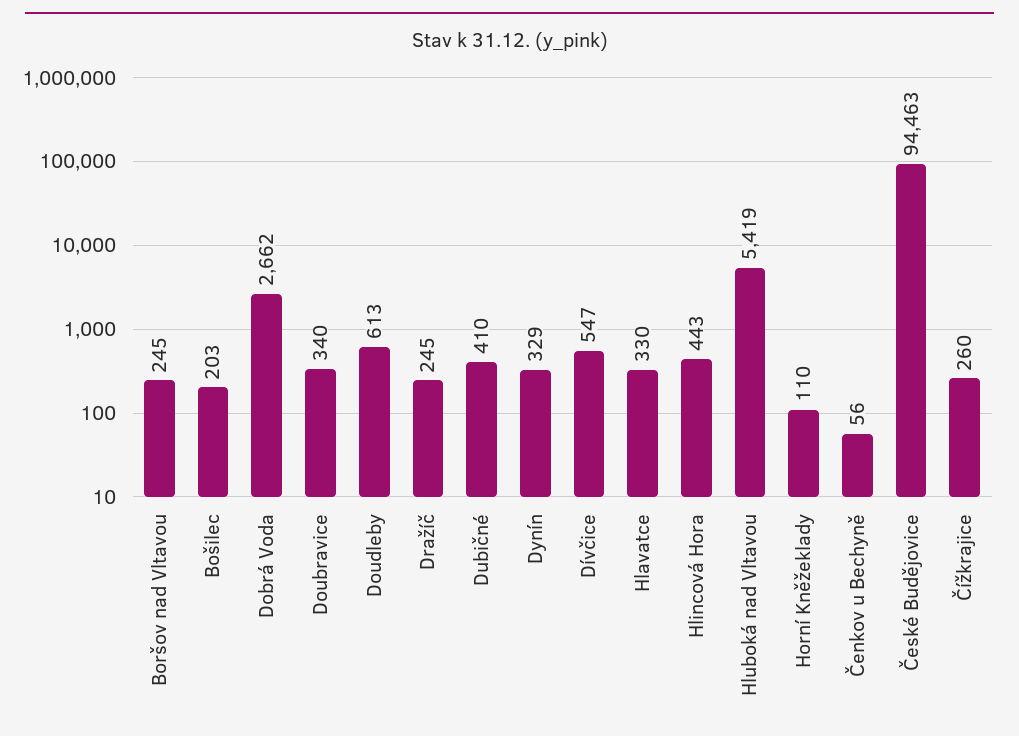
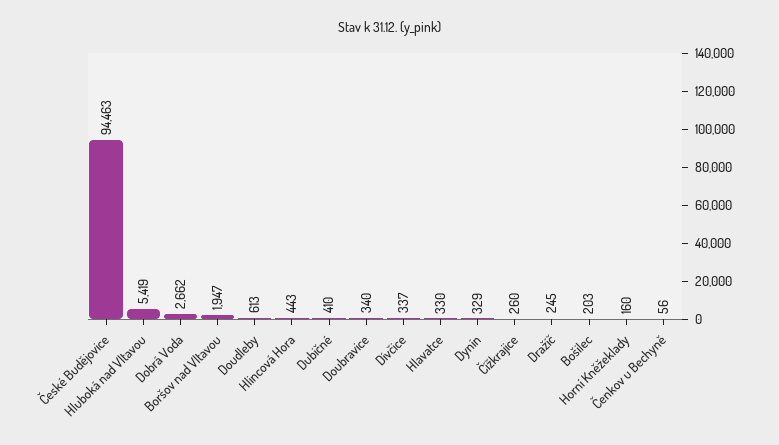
  {
-   "Boršov nad Vltavou": 245,
+   "Boršov nad Vltavou": 1947,
    "Bošilec": 203,
    "Dobrá Voda": 2662,
    "Doubravice": 340,
    "Doudleby": 613,
    "Dražíč": 245,
    "Dubičné": 410,
    "Dynín": 329,
-   "Dívčice": 547,
+   "Dívčice": 337,
    "Hlavatce": 330,
    "Hlincová Hora": 443,
    "Hluboká nad Vltavou": 5419,
-   "Horní Kněžeklady": 110,
+   "Horní Kněžeklady": 160,
    "Čenkov u Bechyně": 56,
    "České Budějovice": 94463,
    "Čížkrajice": 260
  }

